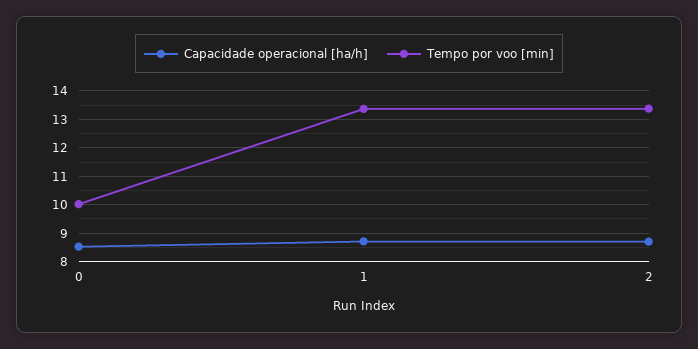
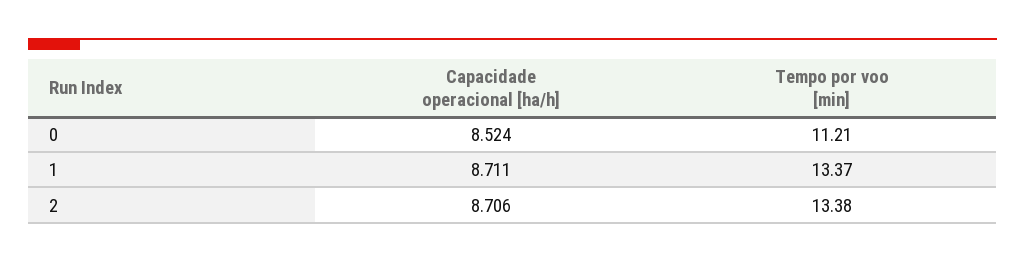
  {
    "Capacidade operacional [ha/h]": {
      "0": 8.524,
      "1": 8.711,
      "2": 8.706
    },
    "Tempo por voo [min]": {
-     "0": 10,
+     "0": 11.21,
      "1": 13.37,
      "2": 13.38
    }
  }

